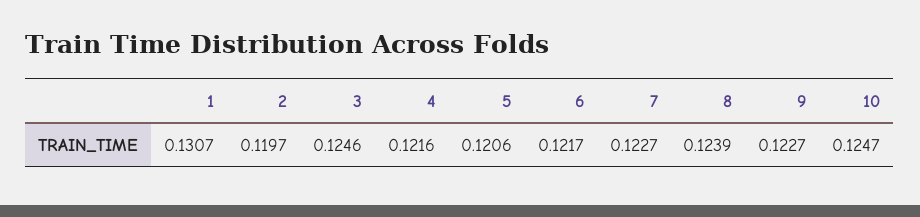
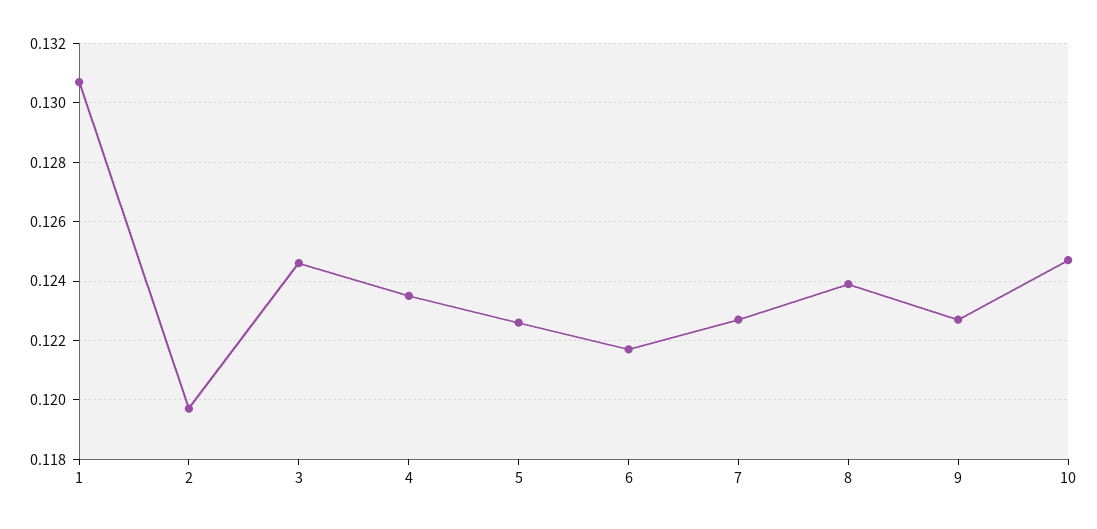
  {
    "1": 0.1307,
    "2": 0.1197,
    "3": 0.1246,
-   "4": 0.1216,
+   "4": 0.1235,
-   "5": 0.1206,
+   "5": 0.1225,
    "6": 0.1217,
    "7": 0.1227,
    "8": 0.1239,
    "9": 0.1227,
    "10": 0.1247
  }

